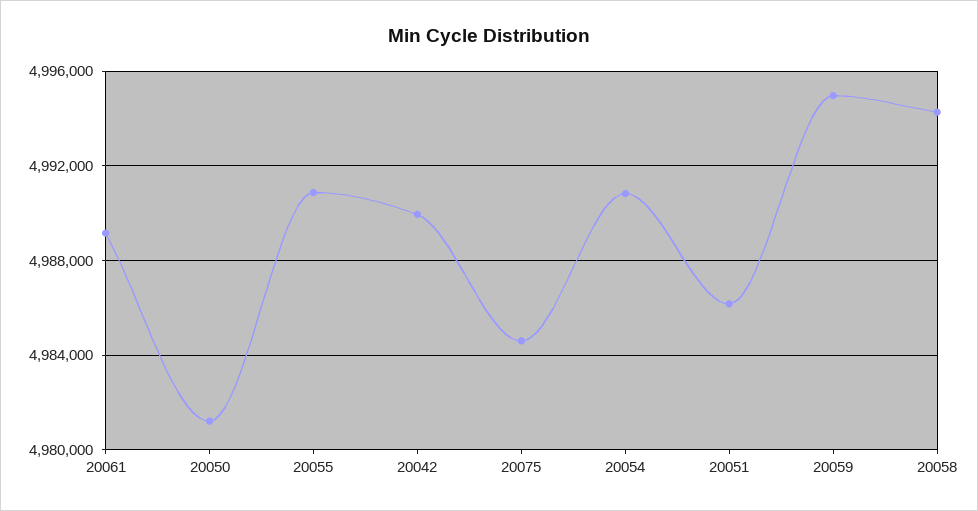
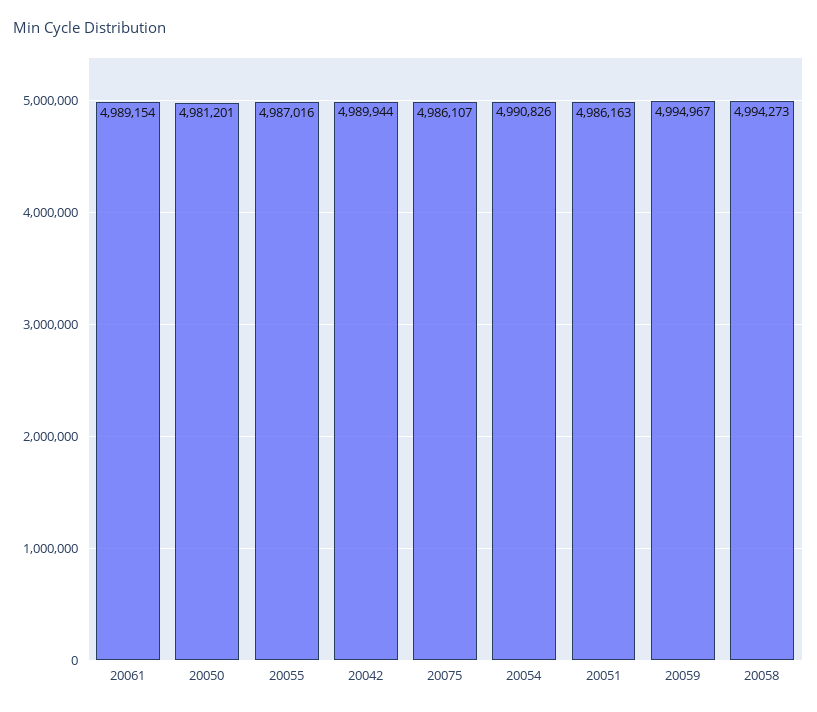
  {
    "20061": 4989154,
    "20050": 4981201,
-   "20055": 4991000,
+   "20055": 4987016,
    "20042": 4989944,
-   "20075": 4984500,
+   "20075": 4986107,
    "20054": 4990826,
    "20051": 4986163,
    "20059": 4994967,
    "20058": 4994273
  }

